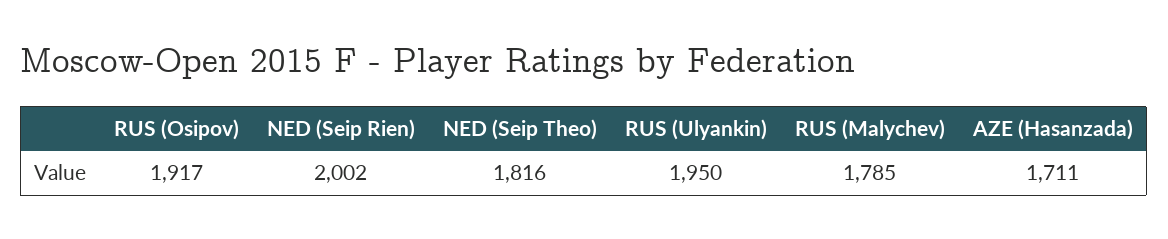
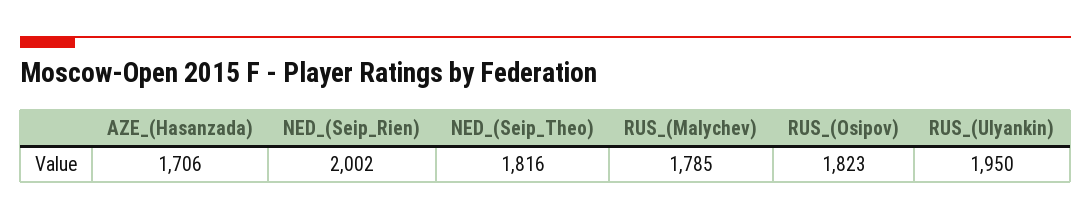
  {
-   "RUS (Osipov)": 1917,
+   "RUS (Osipov)": 1823,
    "NED (Seip Rien)": 2002,
    "NED (Seip Theo)": 1816,
    "RUS (Ulyankin)": 1950,
    "RUS (Malychev)": 1785,
-   "AZE (Hasanzada)": 1711
+   "AZE (Hasanzada)": 1706
  }

